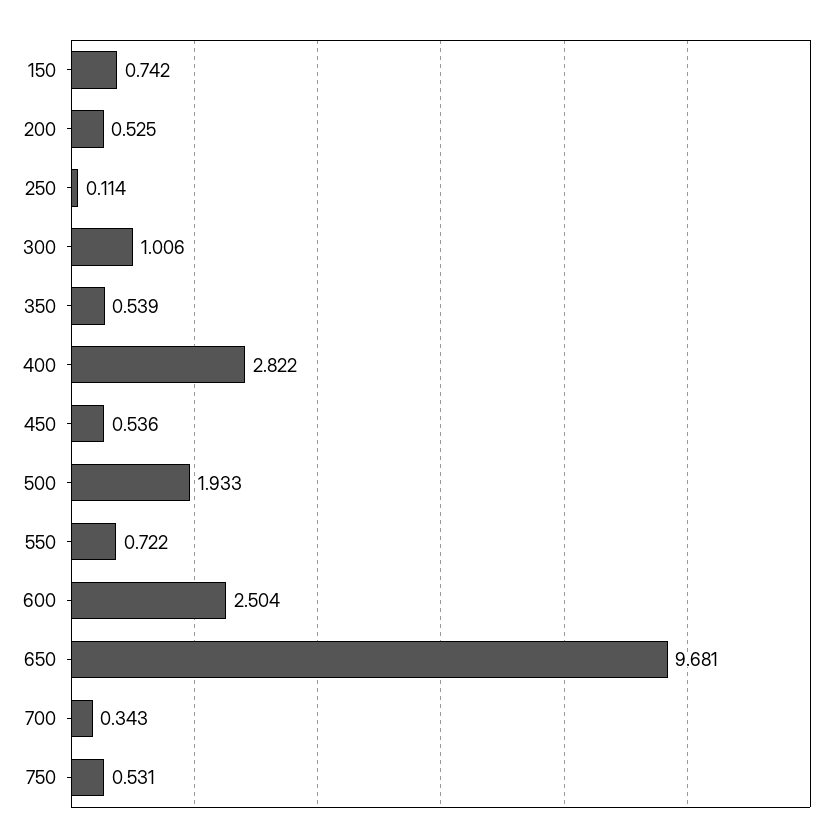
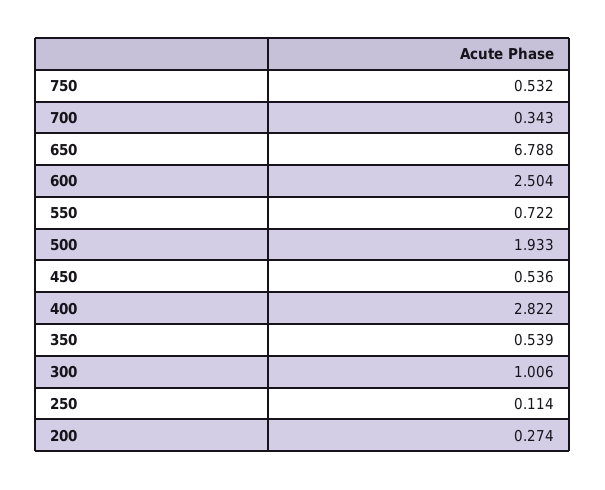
  {
-   "150": 0.742,
-   "200": 0.525,
+   "200": 0.274,
    "250": 0.114,
    "300": 1.006,
    "350": 0.539,
    "400": 2.822,
    "450": 0.536,
    "500": 1.933,
    "550": 0.722,
    "600": 2.504,
-   "650": 9.681,
+   "650": 6.788,
    "700": 0.343,
-   "750": 0.531
+   "750": 0.532
  }

